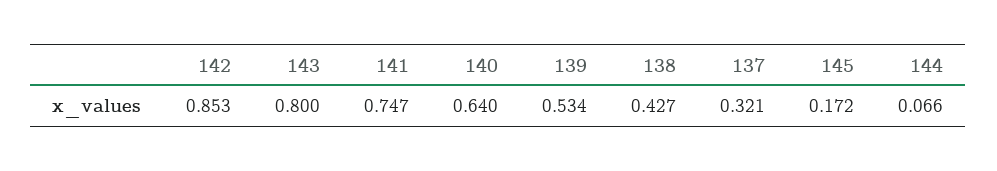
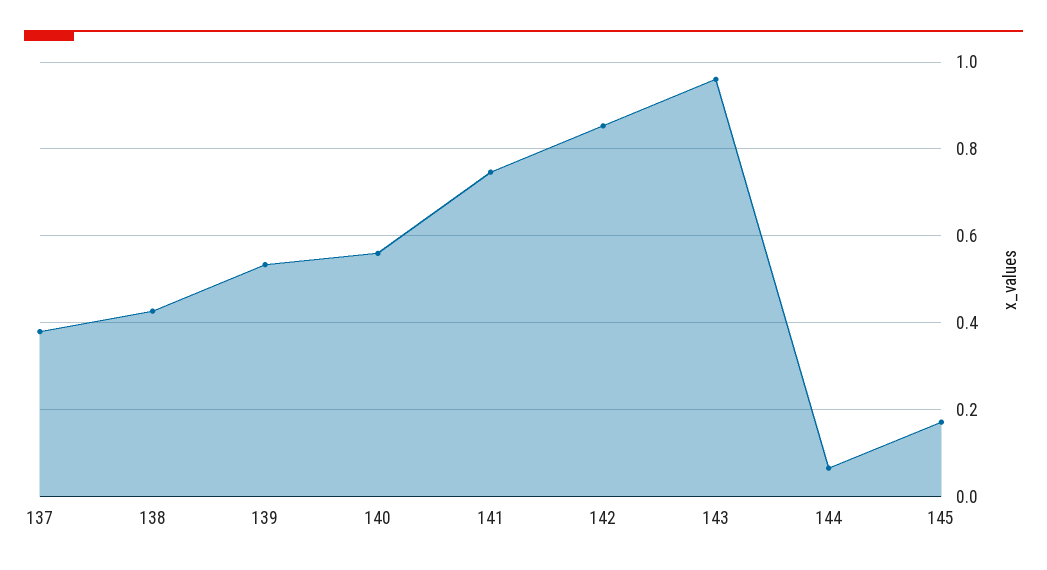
  {
    "142": 0.853,
-   "143": 0.8,
+   "143": 0.96,
    "141": 0.747,
-   "140": 0.64,
+   "140": 0.56,
    "139": 0.534,
    "138": 0.427,
-   "137": 0.321,
+   "137": 0.38,
    "145": 0.172,
    "144": 0.066
  }

